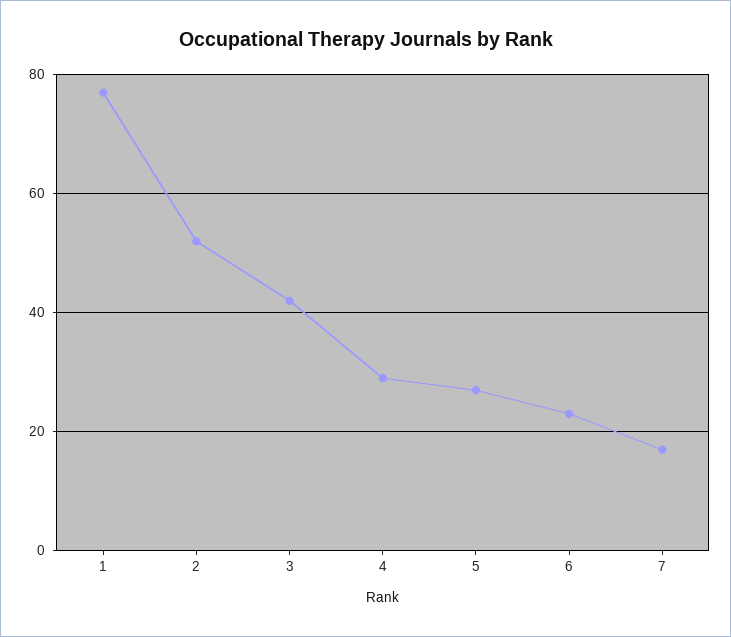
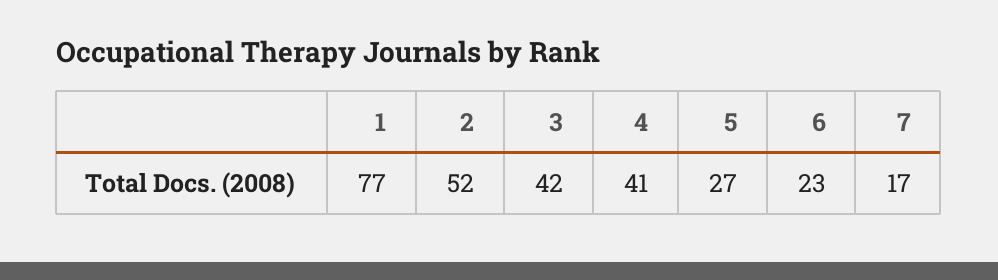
  {
    "1": 77,
    "2": 52,
    "3": 42,
-   "4": 30,
+   "4": 41,
    "5": 27,
    "6": 23,
    "7": 17
  }

